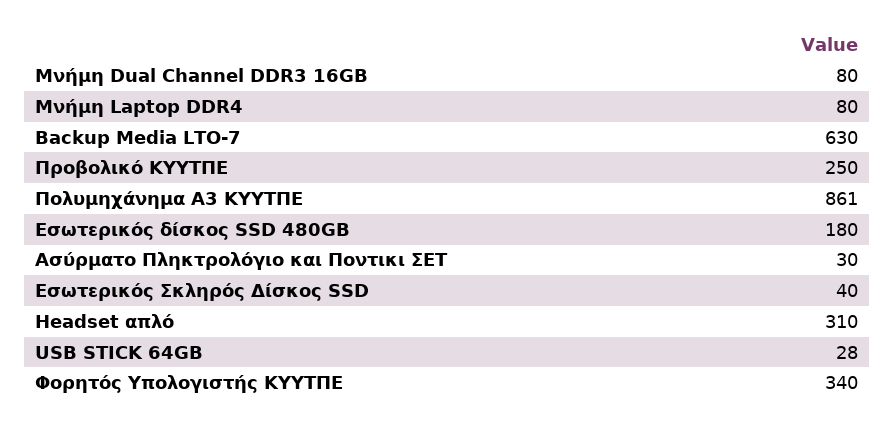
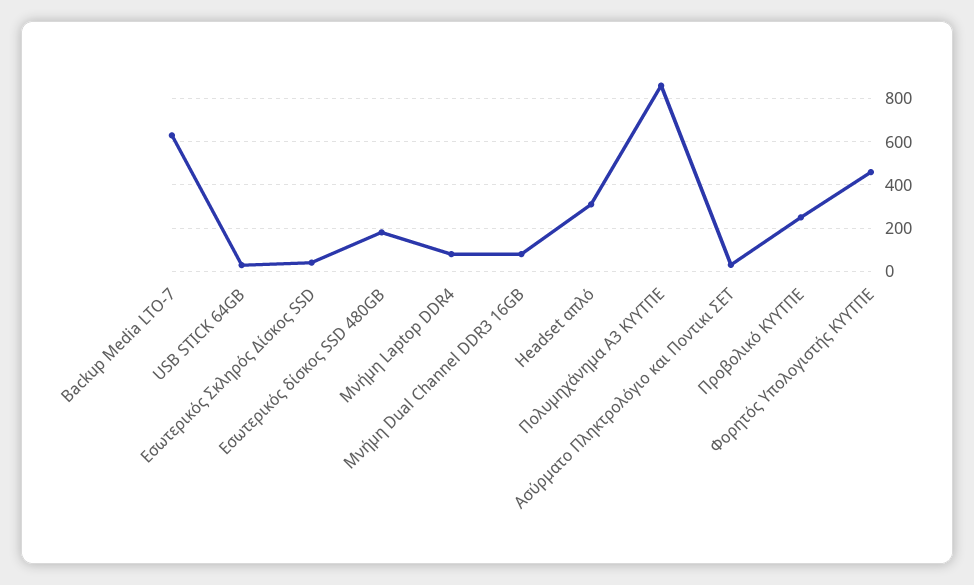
  {
    "Μνήμη Dual Channel DDR3 16GB": 80,
    "Μνήμη Laptop DDR4": 80,
    "Backup Media LTO-7": 630,
    "Προβολικό ΚΥΥΤΠΕ": 250,
    "Πολυμηχάνημα Α3 ΚΥΥΤΠΕ": 861,
    "Εσωτερικός δίσκος SSD 480GB": 180,
    "Ασύρματο Πληκτρολόγιο και Ποντικι ΣΕΤ": 30,
    "Εσωτερικός Σκληρός Δίσκος SSD": 40,
    "Headset απλό": 310,
    "USB STICK 64GB": 28,
-   "Φορητός Υπολογιστής ΚΥΥΤΠΕ": 340
+   "Φορητός Υπολογιστής ΚΥΥΤΠΕ": 450
  }

